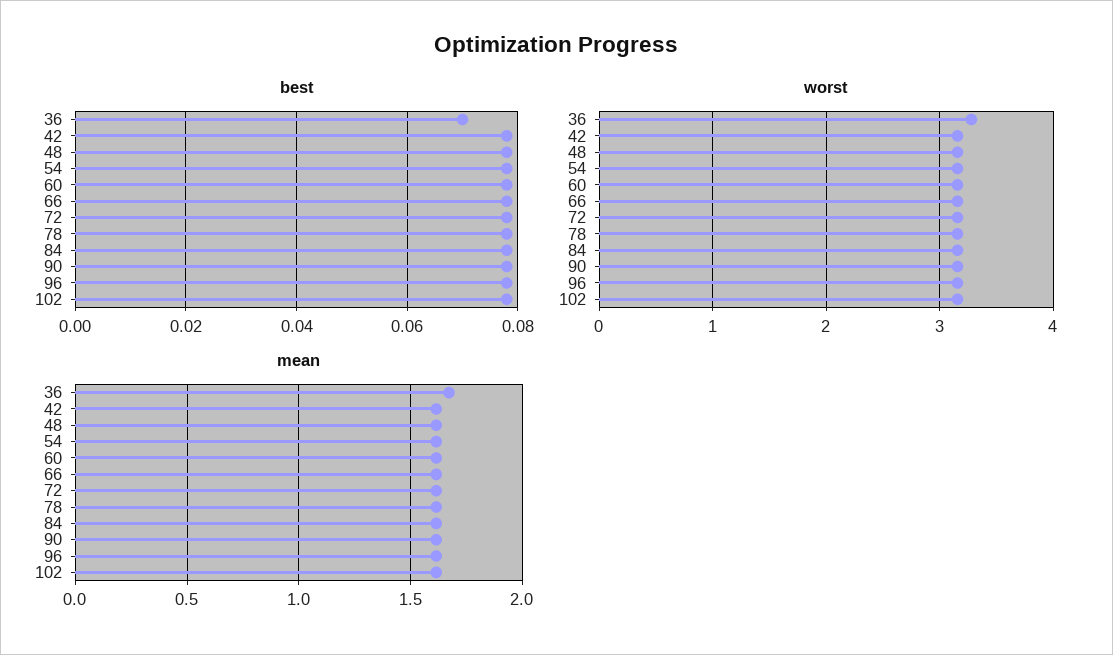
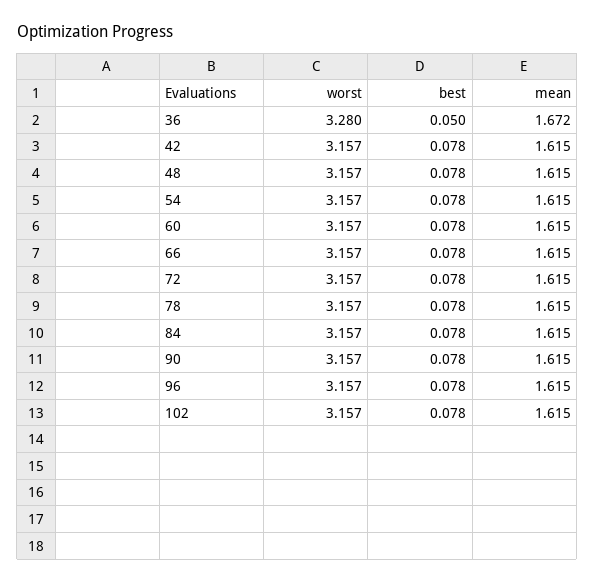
  {
    "best": {
-     "36": 0.07,
+     "36": 0.05,
      "42": 0.078,
      "48": 0.078,
      "54": 0.078,
      "60": 0.078,
      "66": 0.078,
      "72": 0.078,
      "78": 0.078,
      "84": 0.078,
      "90": 0.078,
      "96": 0.078,
      "102": 0.078
    },
    "worst": {
      "36": 3.28,
      "42": 3.157,
      "48": 3.157,
      "54": 3.157,
      "60": 3.157,
      "66": 3.157,
      "72": 3.157,
      "78": 3.157,
      "84": 3.157,
      "90": 3.157,
      "96": 3.157,
      "102": 3.157
    },
    "mean": {
      "36": 1.672,
      "42": 1.615,
      "48": 1.615,
      "54": 1.615,
      "60": 1.615,
      "66": 1.615,
      "72": 1.615,
      "78": 1.615,
      "84": 1.615,
      "90": 1.615,
      "96": 1.615,
      "102": 1.615
    }
  }

